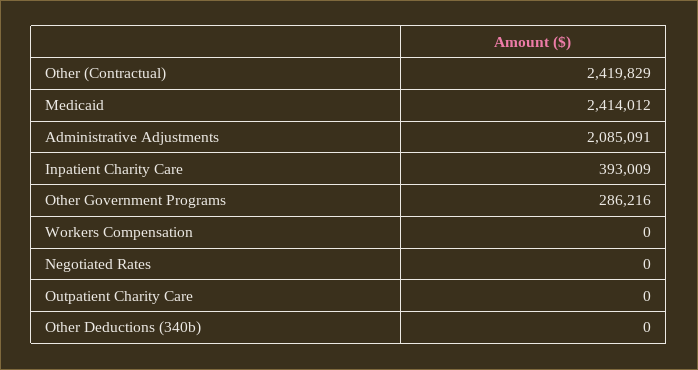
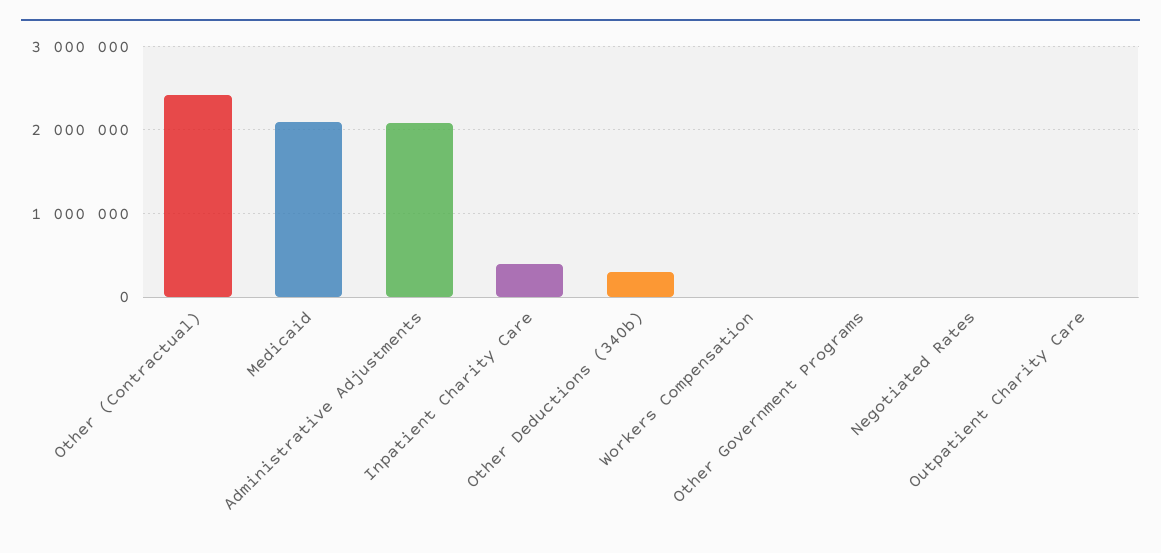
  {
    "Other (Contractual)": 2419829,
-   "Medicaid": 2414012,
+   "Medicaid": 2100000,
    "Administrative Adjustments": 2085091,
    "Inpatient Charity Care": 393009,
-   "Other Government Programs": 286216,
+   "Other Government Programs": 0,
    "Workers Compensation": 0,
    "Negotiated Rates": 0,
    "Outpatient Charity Care": 0,
-   "Other Deductions (340b)": 0
+   "Other Deductions (340b)": 300000
  }

